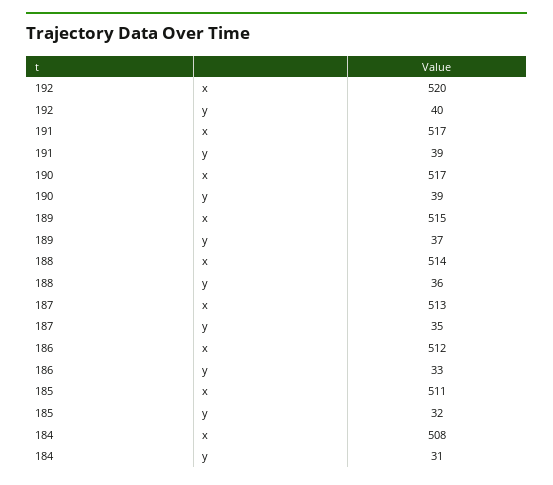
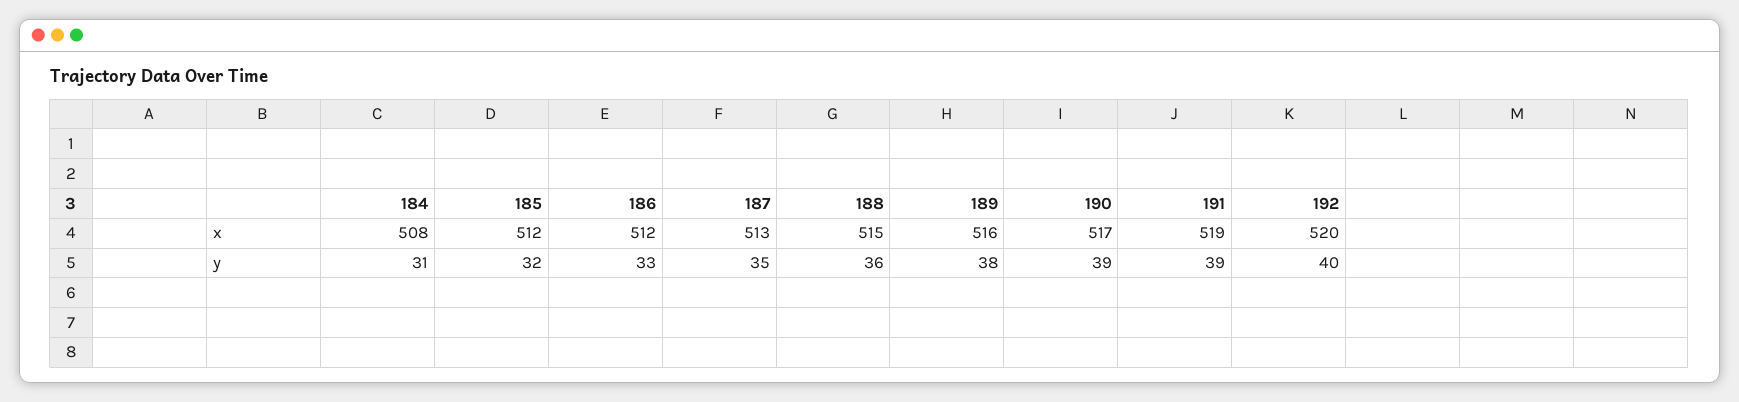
  {
    "192": {
      "x": 520,
      "y": 40
    },
    "191": {
-     "x": 517,
+     "x": 519,
      "y": 39
    },
    "190": {
      "x": 517,
      "y": 39
    },
    "189": {
-     "x": 515,
+     "x": 516,
-     "y": 37
+     "y": 38
    },
    "188": {
-     "x": 514,
+     "x": 515,
      "y": 36
    },
    "187": {
      "x": 513,
      "y": 35
    },
    "186": {
      "x": 512,
      "y": 33
    },
    "185": {
-     "x": 511,
+     "x": 512,
      "y": 32
    },
    "184": {
      "x": 508,
      "y": 31
    }
  }

